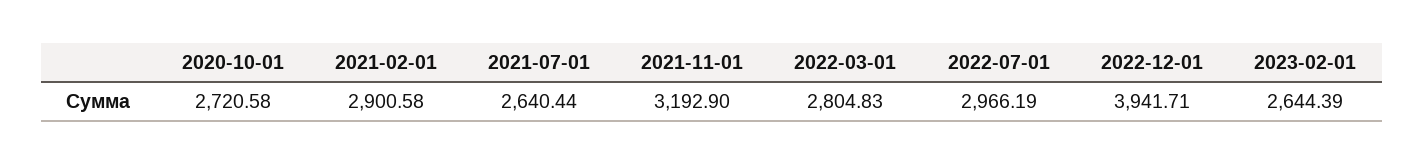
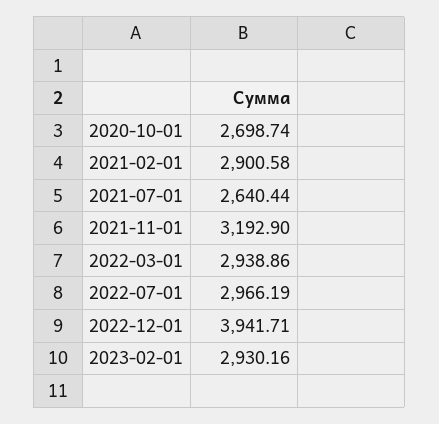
  {
-   "2020-10-01": 2720.58,
+   "2020-10-01": 2698.74,
    "2021-02-01": 2900.58,
    "2021-07-01": 2640.44,
    "2021-11-01": 3192.9,
-   "2022-03-01": 2804.83,
+   "2022-03-01": 2938.86,
    "2022-07-01": 2966.19,
    "2022-12-01": 3941.71,
-   "2023-02-01": 2644.39
+   "2023-02-01": 2930.16
  }

